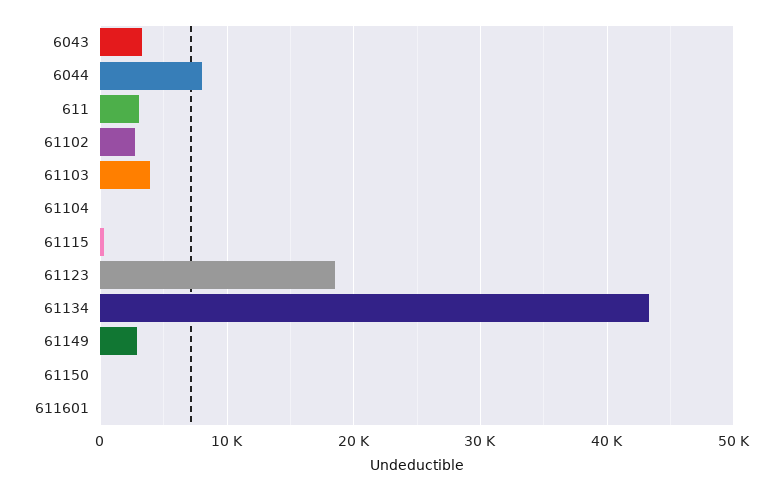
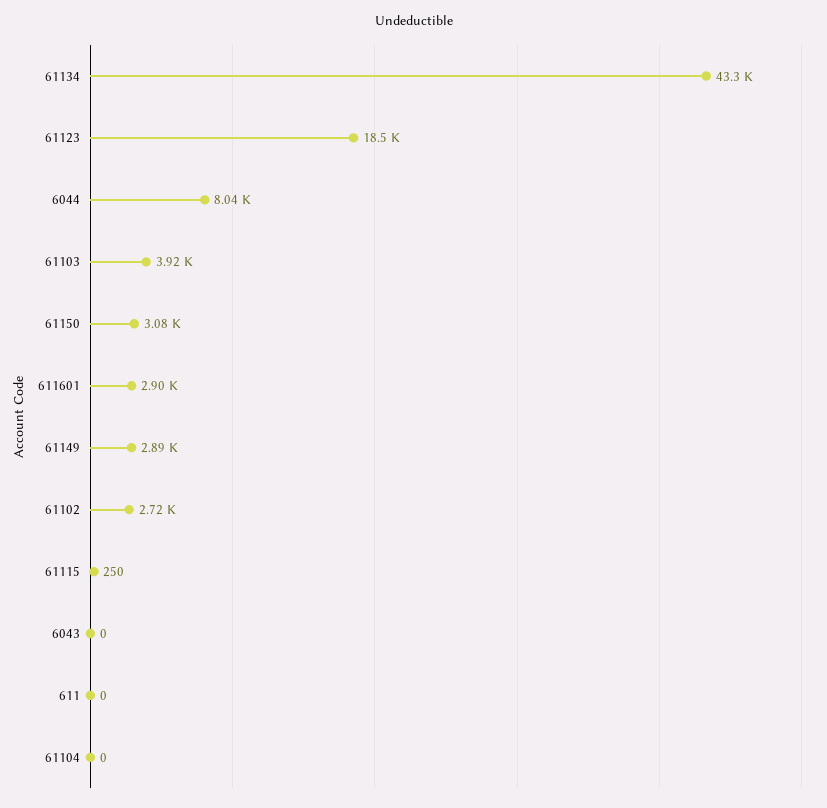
  {
-   "6043": 3000,
+   "6043": 0,
    "6044": 8040,
-   "611": 3000,
+   "611": 0,
    "61102": 2720,
    "61103": 3920,
    "61104": 0,
    "61115": 250,
    "61123": 18500,
    "61134": 43300,
    "61149": 2890,
-   "61150": 0,
+   "61150": 3080,
-   "611601": 0
+   "611601": 2900
  }

